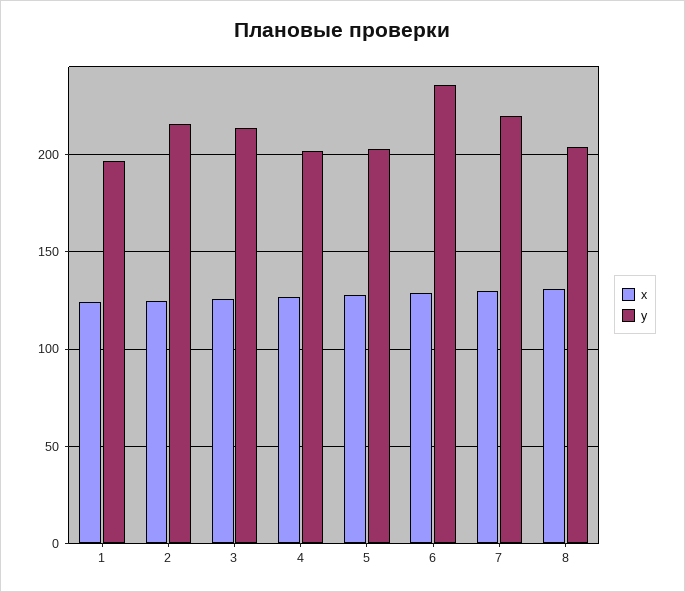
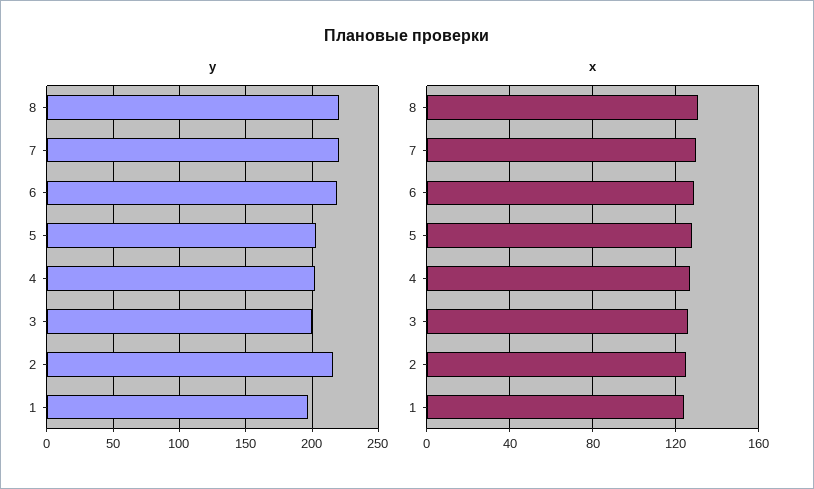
  {
    "x": {
      "1": 125,
      "2": 125,
      "3": 125,
      "4": 125,
      "5": 130,
      "6": 130,
      "7": 130,
      "8": 130
    },
    "y": {
      "1": 195,
      "2": 215,
-     "3": 215,
+     "3": 200,
      "4": 200,
      "5": 205,
-     "6": 235,
+     "6": 220,
      "7": 220,
-     "8": 205
+     "8": 220
    }
  }

